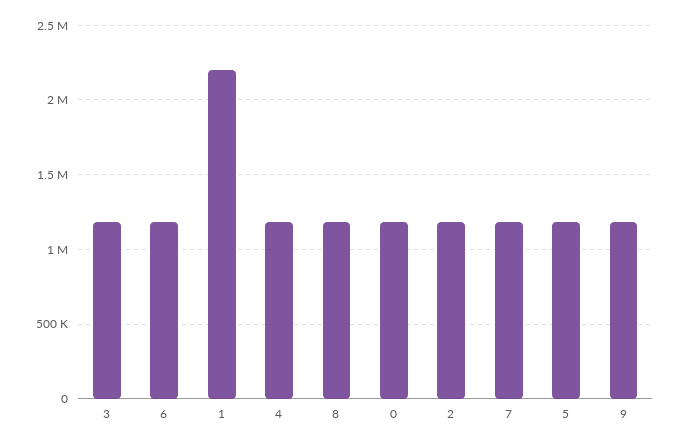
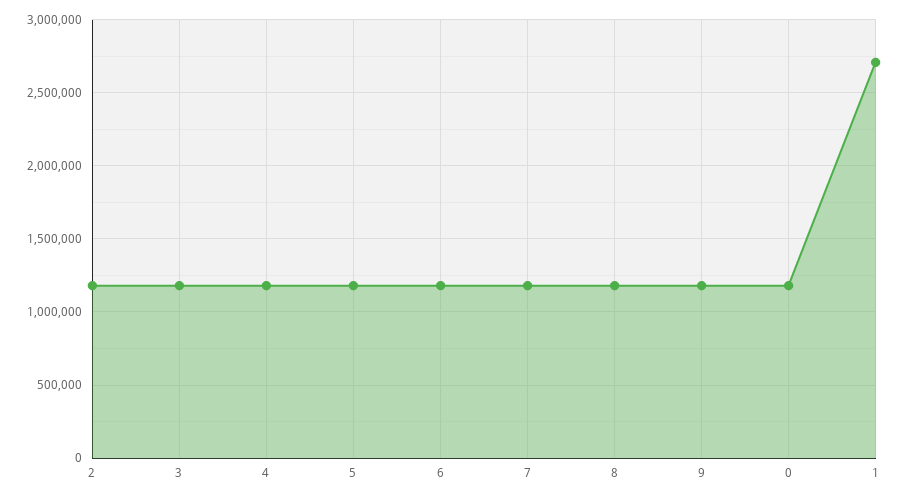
  {
    "3": 1200000,
    "6": 1200000,
-   "1": 2200000,
+   "1": 2700000,
    "4": 1200000,
    "8": 1200000,
    "0": 1200000,
    "2": 1200000,
    "7": 1200000,
    "5": 1200000,
    "9": 1200000
  }

